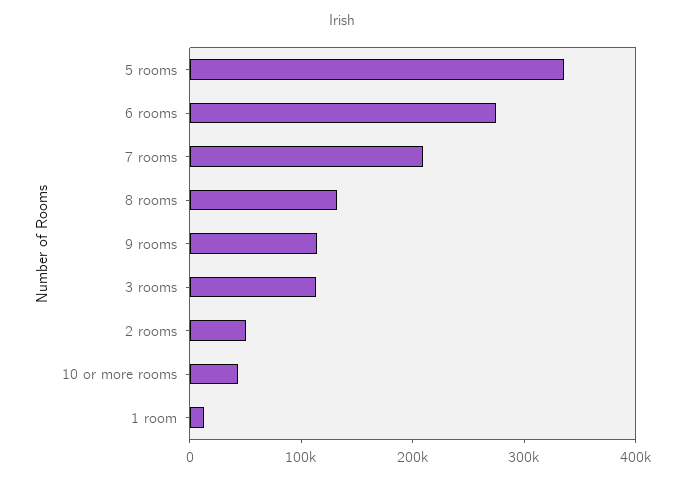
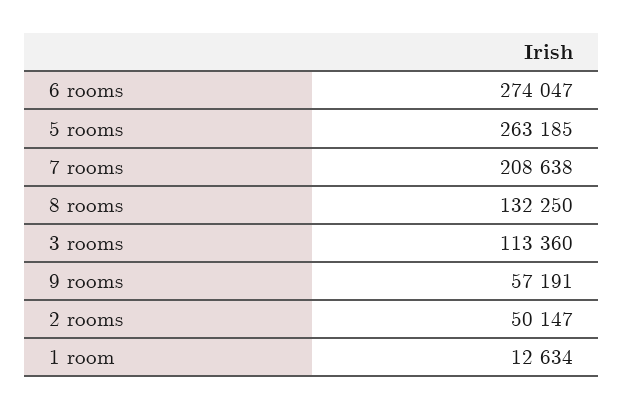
  {
-   "5 rooms": 340000,
+   "5 rooms": 263185,
    "6 rooms": 274047,
    "7 rooms": 208638,
    "8 rooms": 132250,
-   "9 rooms": 120000,
+   "9 rooms": 57191,
    "3 rooms": 113360,
    "2 rooms": 50147,
-   "10 or more rooms": 40000,
    "1 room": 12634
  }

